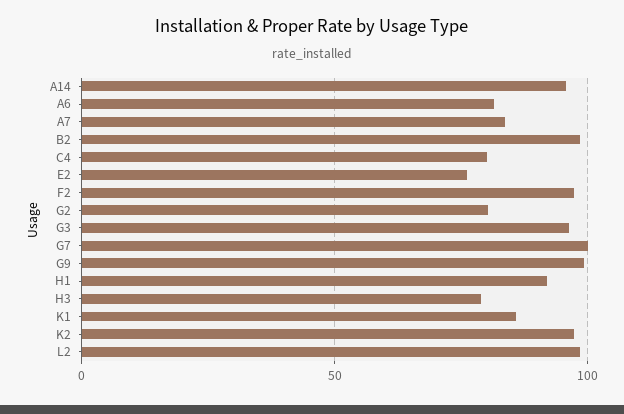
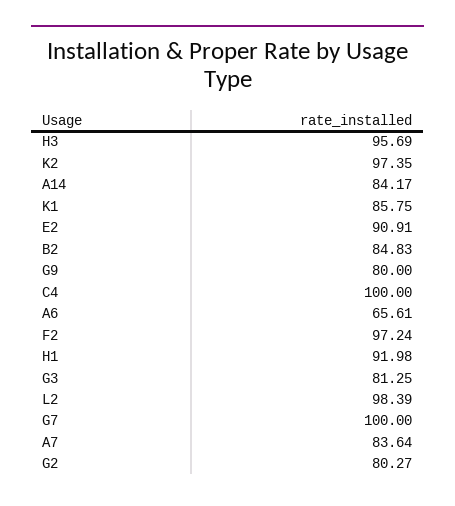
  {
-   "A14": 95,
+   "A14": 84.17,
-   "A6": 80,
+   "A6": 65.61,
    "A7": 83.64,
-   "B2": 100,
+   "B2": 84.83,
-   "C4": 80,
+   "C4": 100,
-   "E2": 75,
+   "E2": 90.91,
    "F2": 97.24,
    "G2": 80.27,
-   "G3": 95,
+   "G3": 81.25,
    "G7": 100,
-   "G9": 100,
+   "G9": 80,
    "H1": 91.98,
-   "H3": 80,
+   "H3": 95.69,
    "K1": 85.75,
    "K2": 97.35,
    "L2": 98.39
  }

